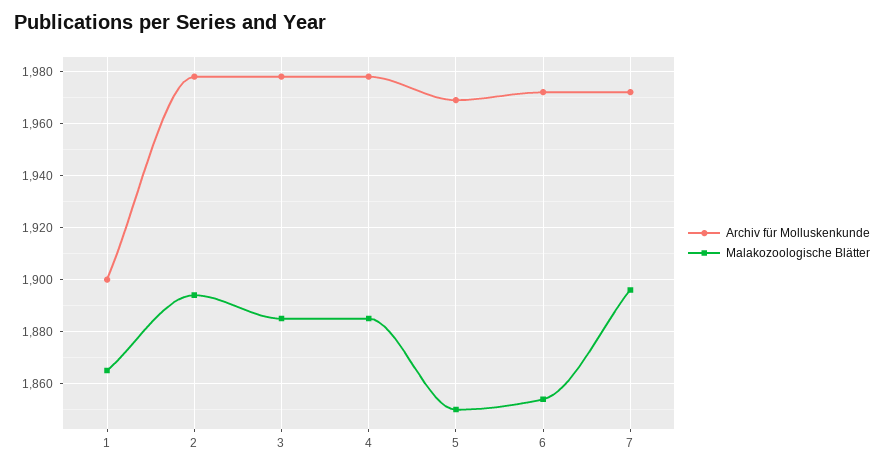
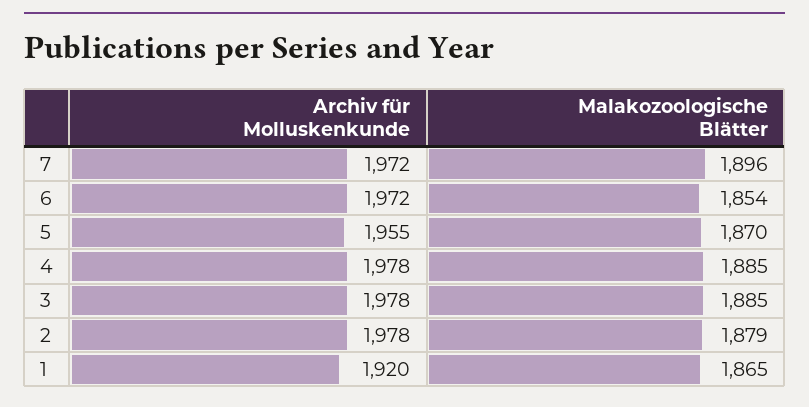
  {
    "Archiv für Molluskenkunde": {
-     "1": 1900,
+     "1": 1920,
      "2": 1978,
      "3": 1978,
      "4": 1978,
-     "5": 1970,
+     "5": 1955,
      "6": 1972,
      "7": 1972
    },
    "Malakozoologische Blätter": {
      "1": 1865,
-     "2": 1895,
+     "2": 1879,
      "3": 1885,
      "4": 1885,
-     "5": 1850,
+     "5": 1870,
      "6": 1854,
      "7": 1896
    }
  }

